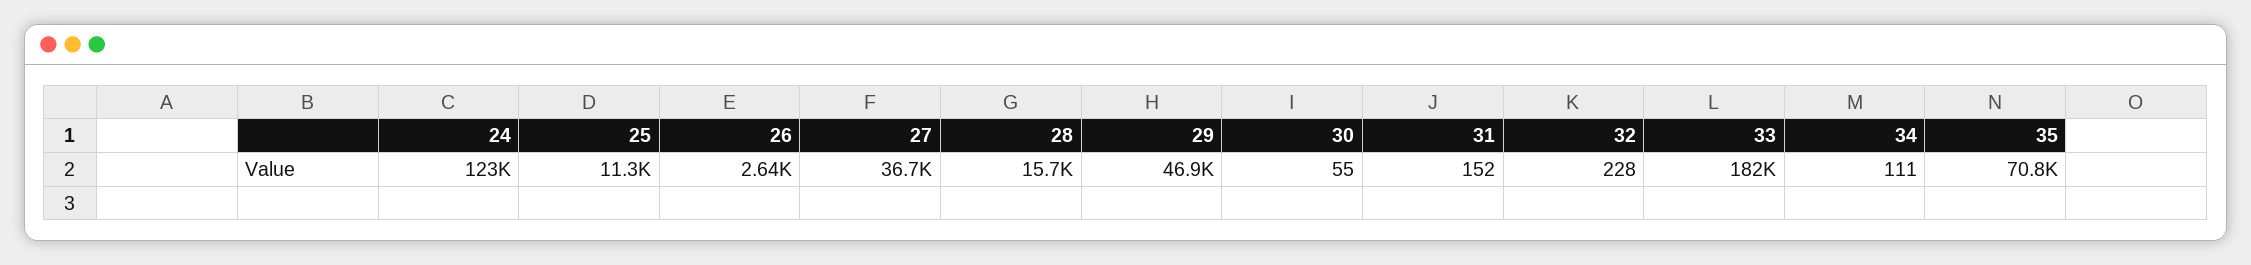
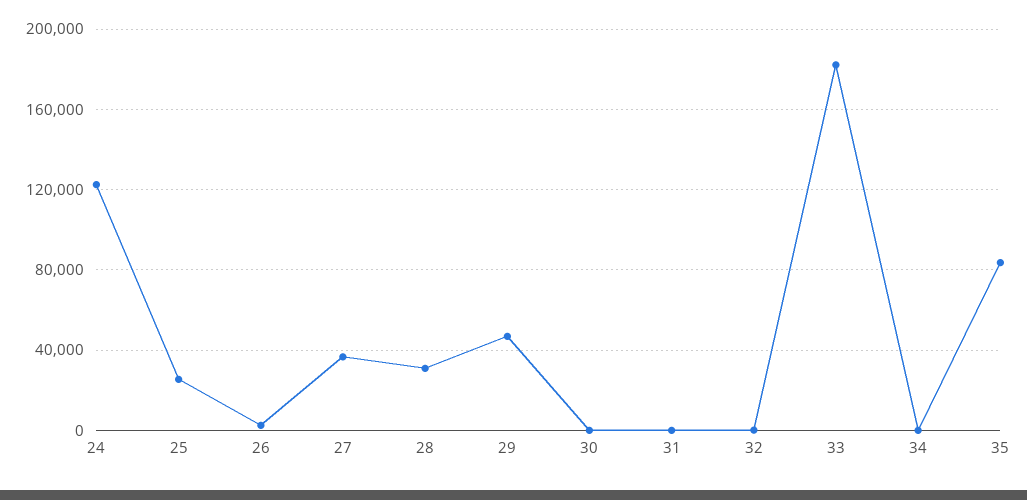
  {
    "24": 123000,
-   "25": 11300,
+   "25": 25000,
    "26": 2640,
    "27": 36700,
-   "28": 15700,
+   "28": 30000,
    "29": 46900,
    "30": 55,
    "31": 152,
    "32": 228,
    "33": 182000,
    "34": 111,
-   "35": 70800
+   "35": 85000
  }

